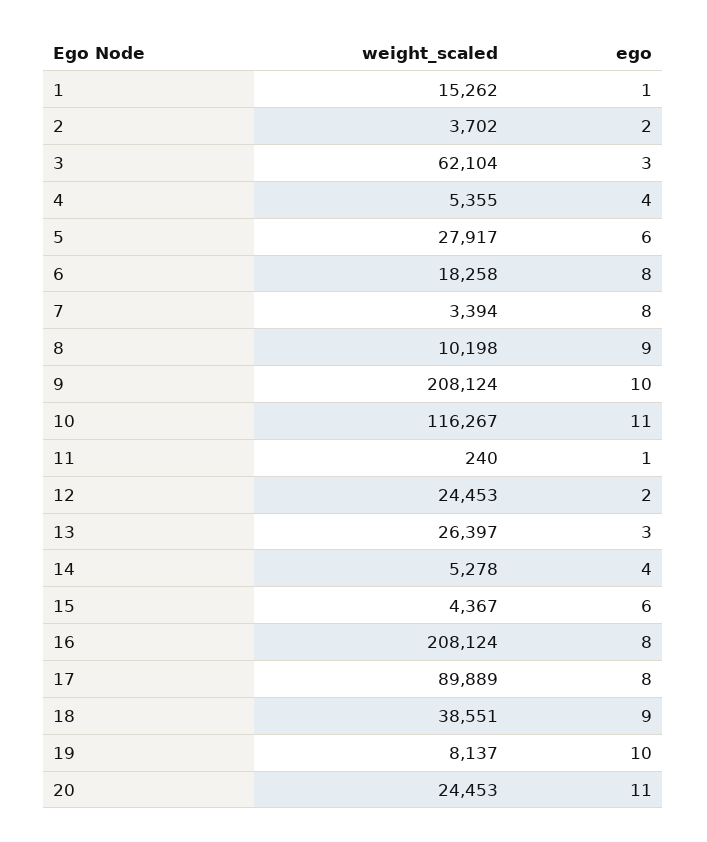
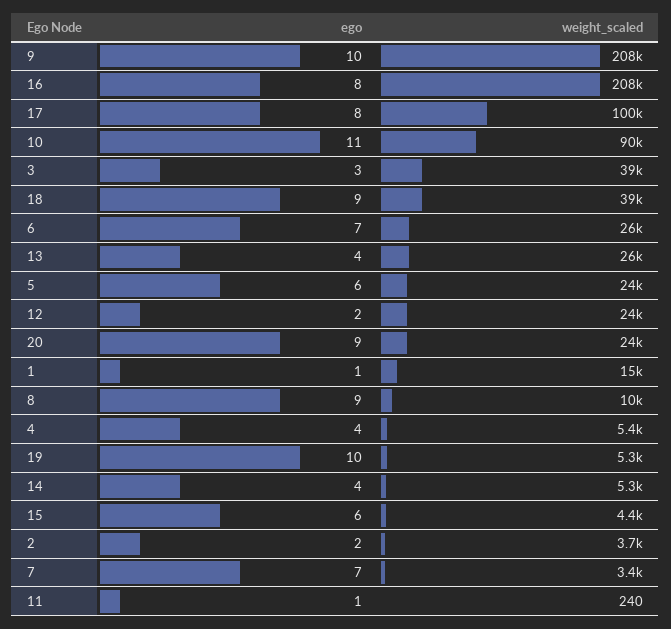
  {
    "weight_scaled": {
      "1": 15262,
      "2": 3702,
-     "3": 62104,
+     "3": 39000,
      "4": 5355,
-     "5": 27917,
+     "5": 24000,
-     "6": 18258,
+     "6": 26000,
      "7": 3394,
      "8": 10198,
      "9": 208124,
-     "10": 116267,
+     "10": 90000,
      "11": 240,
      "12": 24453,
      "13": 26397,
      "14": 5278,
      "15": 4367,
      "16": 208124,
-     "17": 89889,
+     "17": 100000,
      "18": 38551,
-     "19": 8137,
+     "19": 5300,
      "20": 24453
    },
    "ego": {
      "1": 1,
      "2": 2,
      "3": 3,
      "4": 4,
      "5": 6,
-     "6": 8,
+     "6": 7,
-     "7": 8,
+     "7": 7,
      "8": 9,
      "9": 10,
      "10": 11,
      "11": 1,
      "12": 2,
-     "13": 3,
+     "13": 4,
      "14": 4,
      "15": 6,
      "16": 8,
      "17": 8,
      "18": 9,
      "19": 10,
-     "20": 11
+     "20": 9
    }
  }

